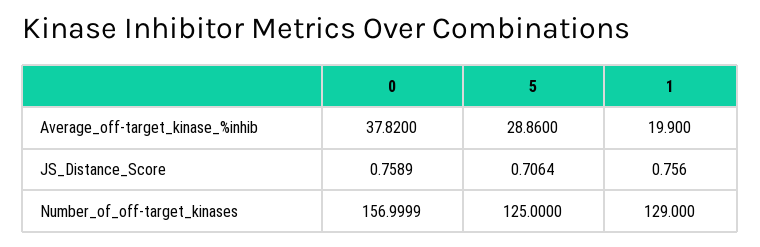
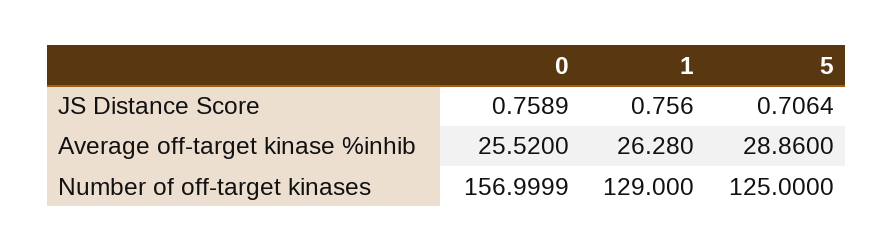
  {
    "0": {
-     "Average_off-target_kinase_%inhib": 37.82,
+     "Average_off-target_kinase_%inhib": 25.52,
      "JS_Distance_Score": 0.7589,
      "Number_of_off-target_kinases": 156.9999
    },
    "5": {
      "Average_off-target_kinase_%inhib": 28.86,
      "JS_Distance_Score": 0.7064,
      "Number_of_off-target_kinases": 125
    },
    "1": {
-     "Average_off-target_kinase_%inhib": 19.9,
+     "Average_off-target_kinase_%inhib": 26.28,
      "JS_Distance_Score": 0.756,
      "Number_of_off-target_kinases": 129
    }
  }

